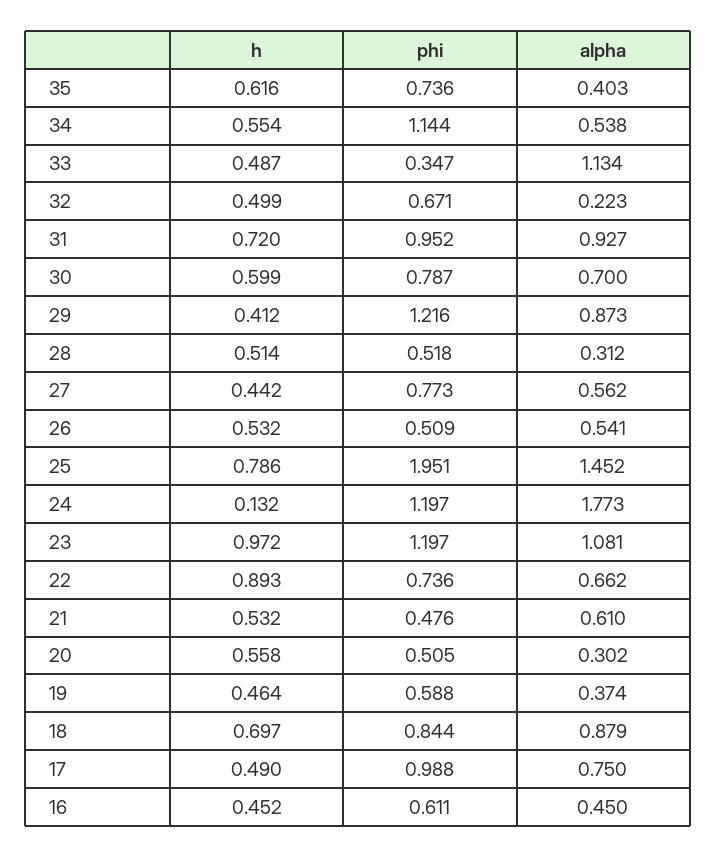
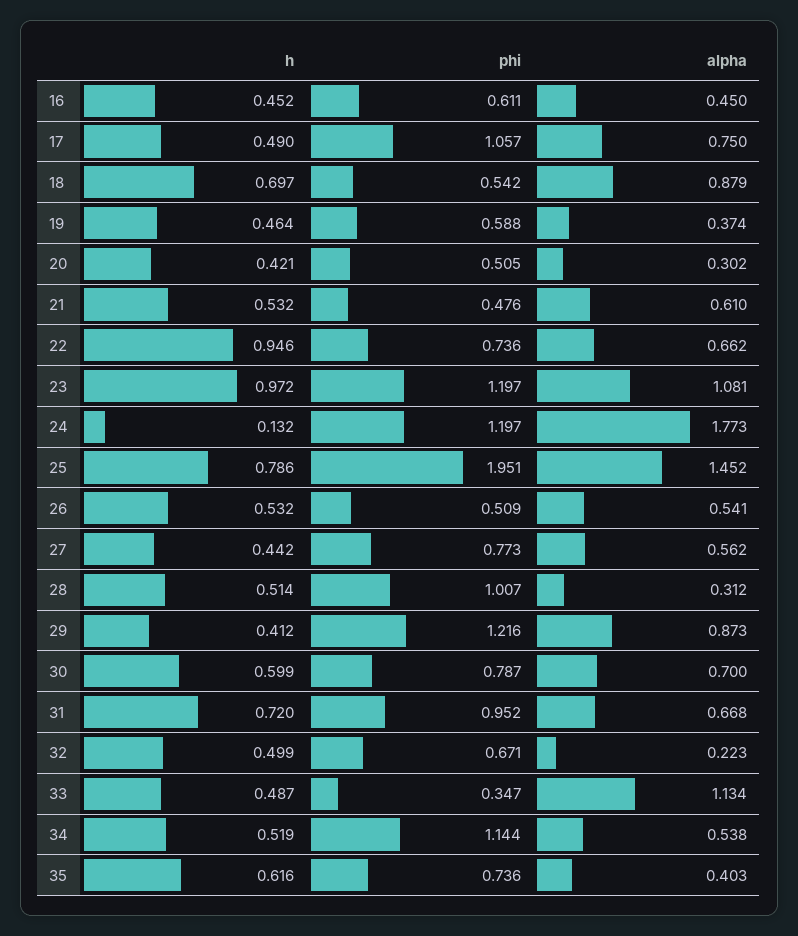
  {
    "h": {
      "35": 0.616,
-     "34": 0.554,
+     "34": 0.519,
      "33": 0.487,
      "32": 0.499,
      "31": 0.72,
      "30": 0.599,
      "29": 0.412,
      "28": 0.514,
      "27": 0.442,
      "26": 0.532,
      "25": 0.786,
      "24": 0.132,
      "23": 0.972,
-     "22": 0.893,
+     "22": 0.946,
      "21": 0.532,
-     "20": 0.558,
+     "20": 0.421,
      "19": 0.464,
      "18": 0.697,
      "17": 0.49,
      "16": 0.452
    },
    "phi": {
      "35": 0.736,
      "34": 1.144,
      "33": 0.347,
      "32": 0.671,
      "31": 0.952,
      "30": 0.787,
      "29": 1.216,
-     "28": 0.518,
+     "28": 1.007,
      "27": 0.773,
      "26": 0.509,
      "25": 1.951,
      "24": 1.197,
      "23": 1.197,
      "22": 0.736,
      "21": 0.476,
      "20": 0.505,
      "19": 0.588,
-     "18": 0.844,
+     "18": 0.542,
-     "17": 0.988,
+     "17": 1.057,
      "16": 0.611
    },
    "alpha": {
      "35": 0.403,
      "34": 0.538,
      "33": 1.134,
      "32": 0.223,
-     "31": 0.927,
+     "31": 0.668,
      "30": 0.7,
      "29": 0.873,
      "28": 0.312,
      "27": 0.562,
      "26": 0.541,
      "25": 1.452,
      "24": 1.773,
      "23": 1.081,
      "22": 0.662,
      "21": 0.61,
      "20": 0.302,
      "19": 0.374,
      "18": 0.879,
      "17": 0.75,
      "16": 0.45
    }
  }

